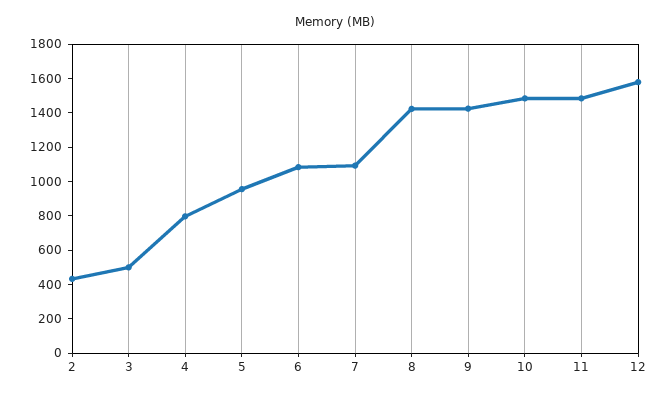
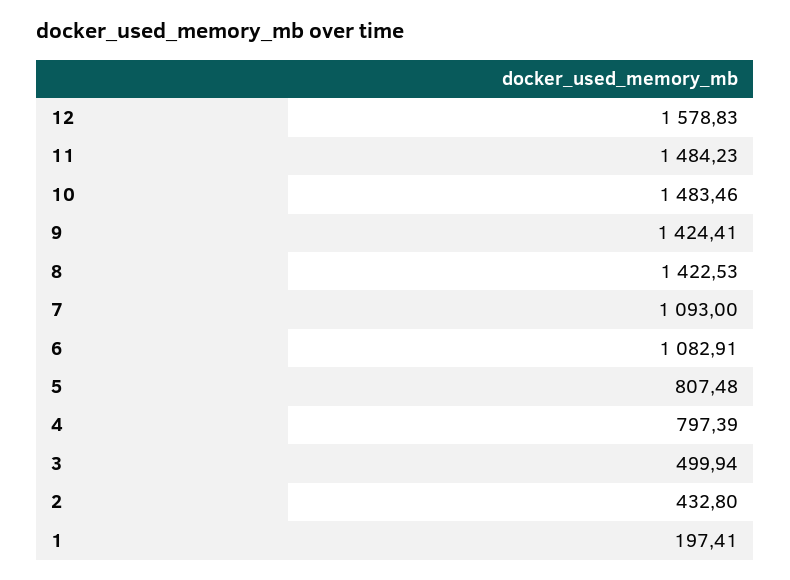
  {
    "2": 432.8,
    "3": 499.94,
    "4": 797.39,
-   "5": 950,
+   "5": 807.48,
    "6": 1082.91,
    "7": 1093,
    "8": 1422.53,
    "9": 1424.41,
    "10": 1483.46,
    "11": 1484.23,
-   "12": 1578.83
+   "12": 1578.83,
+   "1": 197.41
  }

